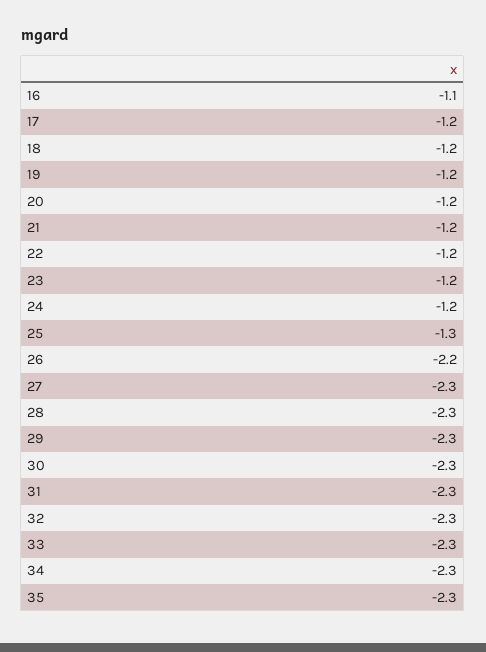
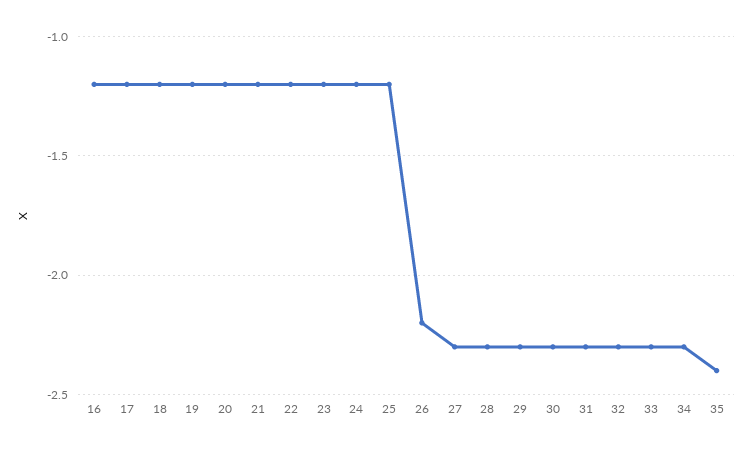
  {
-   "16": -1.1,
+   "16": -1.2,
    "17": -1.2,
    "18": -1.2,
    "19": -1.2,
    "20": -1.2,
    "21": -1.2,
    "22": -1.2,
    "23": -1.2,
    "24": -1.2,
-   "25": -1.3,
+   "25": -1.2,
    "26": -2.2,
    "27": -2.3,
    "28": -2.3,
    "29": -2.3,
    "30": -2.3,
    "31": -2.3,
    "32": -2.3,
    "33": -2.3,
    "34": -2.3,
-   "35": -2.3
+   "35": -2.4
  }

